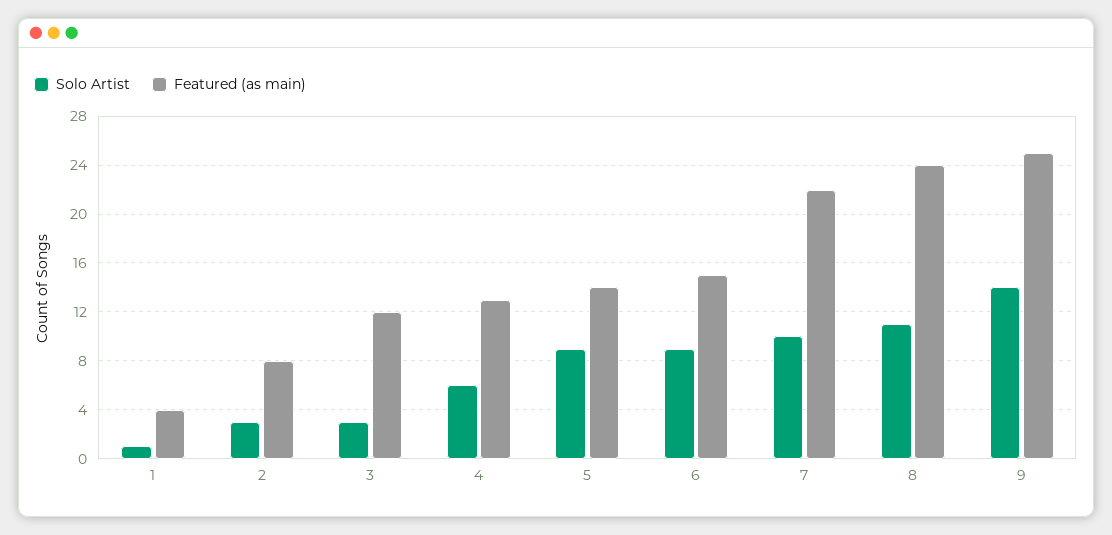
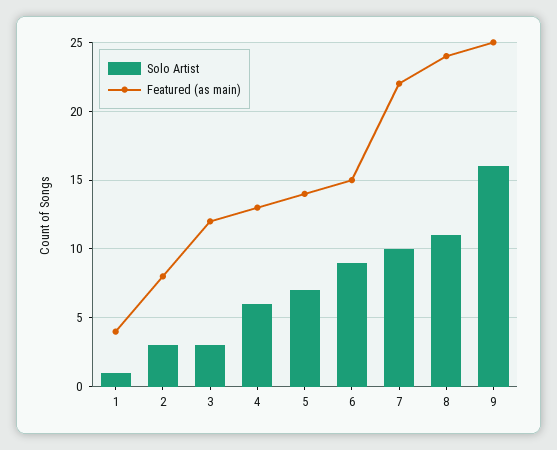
  {
    "Solo Artist": {
      "1": 1,
      "2": 3,
      "3": 3,
      "4": 6,
-     "5": 9,
+     "5": 7,
      "6": 9,
      "7": 10,
      "8": 11,
-     "9": 14
+     "9": 16
    },
    "Featured (as main)": {
      "1": 4,
      "2": 8,
      "3": 12,
      "4": 13,
      "5": 14,
      "6": 15,
      "7": 22,
      "8": 24,
      "9": 25
    }
  }

